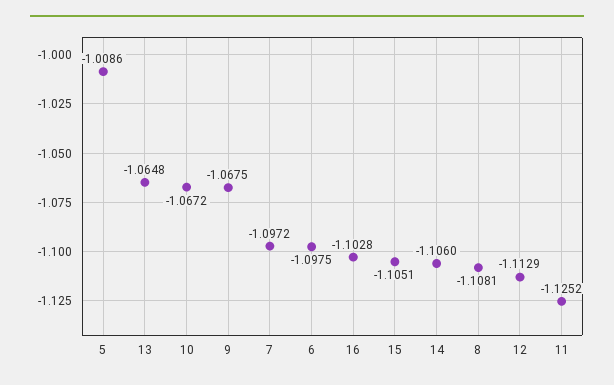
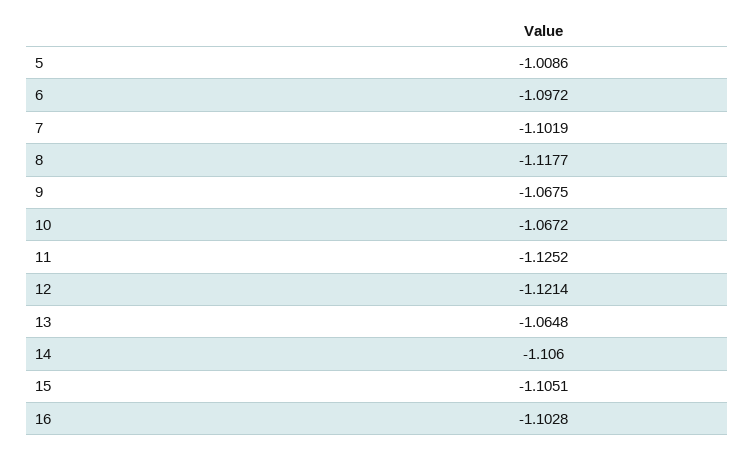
  {
    "5": -1.0086,
    "13": -1.0648,
    "10": -1.0672,
    "9": -1.0675,
-   "7": -1.0972,
+   "7": -1.1019,
-   "6": -1.0975,
+   "6": -1.0972,
    "16": -1.1028,
    "15": -1.1051,
    "14": -1.106,
-   "8": -1.1081,
+   "8": -1.1177,
-   "12": -1.1129,
+   "12": -1.1214,
    "11": -1.1252
  }

